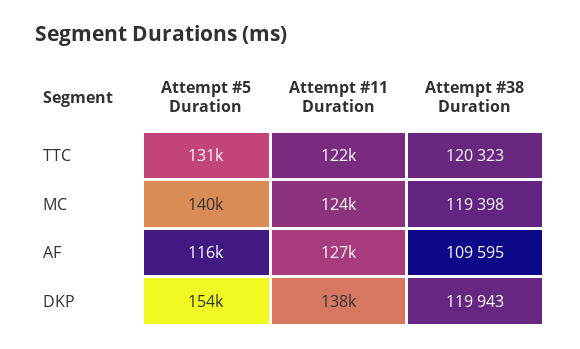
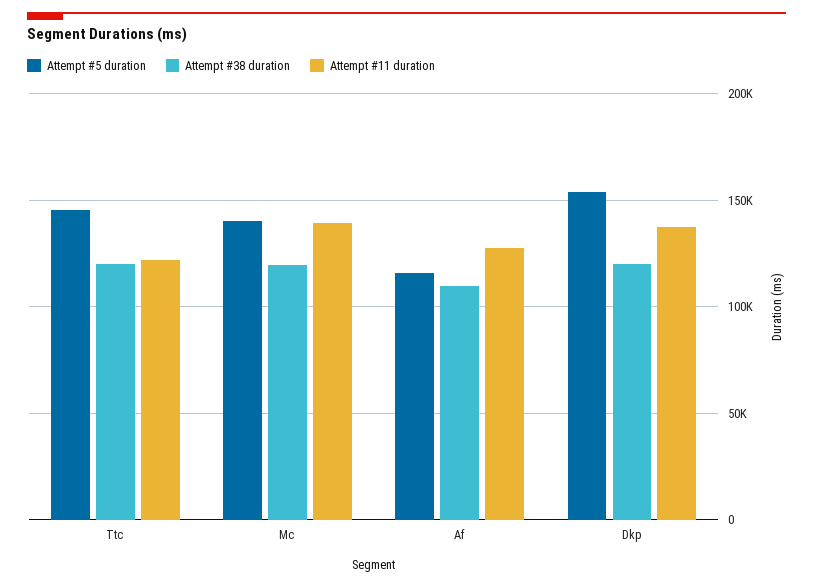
  {
    "Attempt #5 Duration": {
-     "TTC": 131000,
+     "TTC": 145000,
      "MC": 140000,
      "AF": 116000,
      "DKP": 154000
    },
    "Attempt #11 Duration": {
      "TTC": 122000,
-     "MC": 124000,
+     "MC": 140000,
      "AF": 127000,
      "DKP": 138000
    },
    "Attempt #38 Duration": {
      "TTC": 120323,
      "MC": 119398,
      "AF": 109595,
      "DKP": 119943
    }
  }

